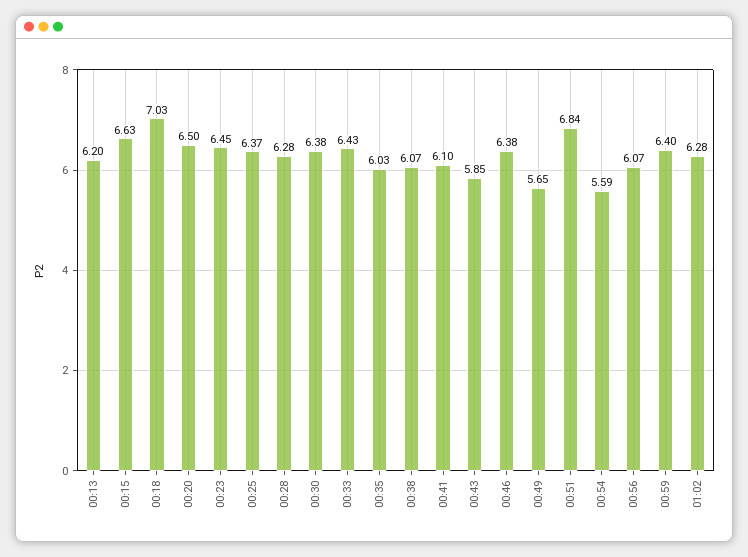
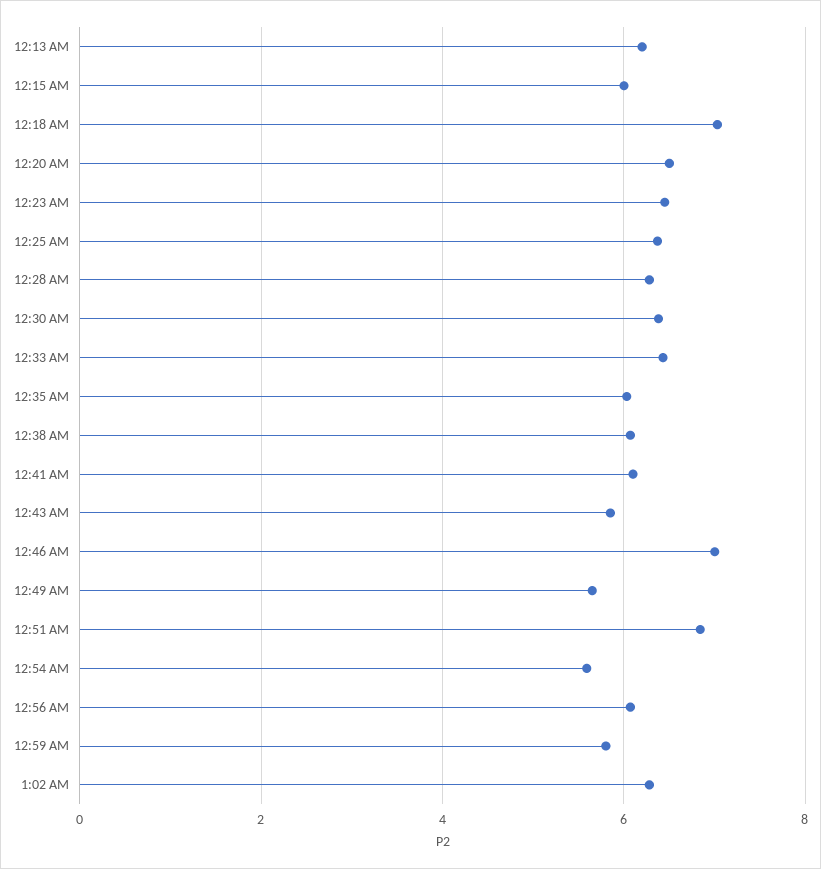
  {
    "00:13": 6.2,
-   "00:15": 6.63,
+   "00:15": 6,
    "00:18": 7.03,
    "00:20": 6.5,
    "00:23": 6.45,
    "00:25": 6.37,
    "00:28": 6.28,
    "00:30": 6.38,
    "00:33": 6.43,
    "00:35": 6.03,
    "00:38": 6.07,
    "00:41": 6.1,
    "00:43": 5.85,
-   "00:46": 6.38,
+   "00:46": 7,
    "00:49": 5.65,
    "00:51": 6.84,
    "00:54": 5.59,
    "00:56": 6.07,
-   "00:59": 6.4,
+   "00:59": 5.8,
    "01:02": 6.28
  }

